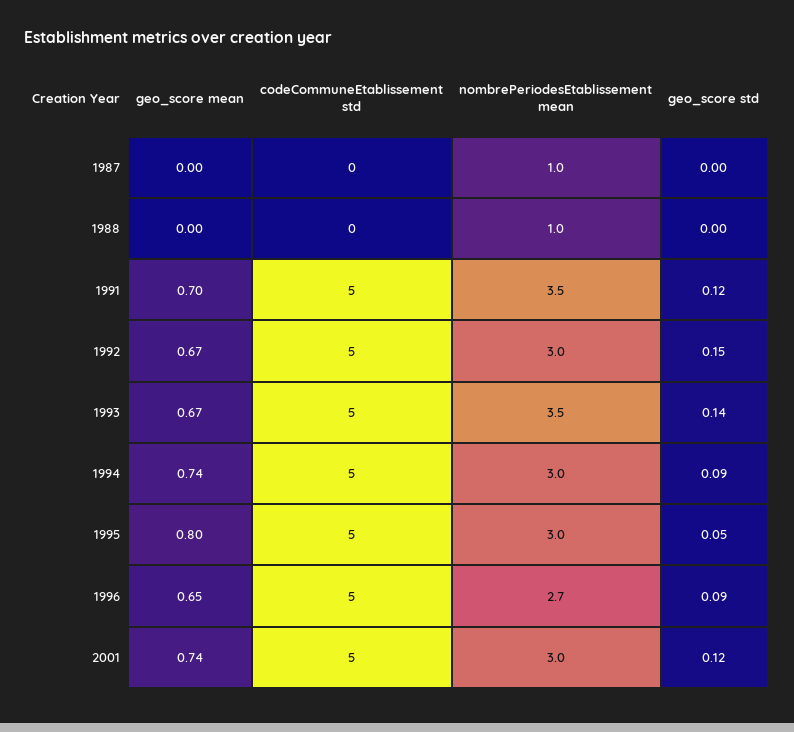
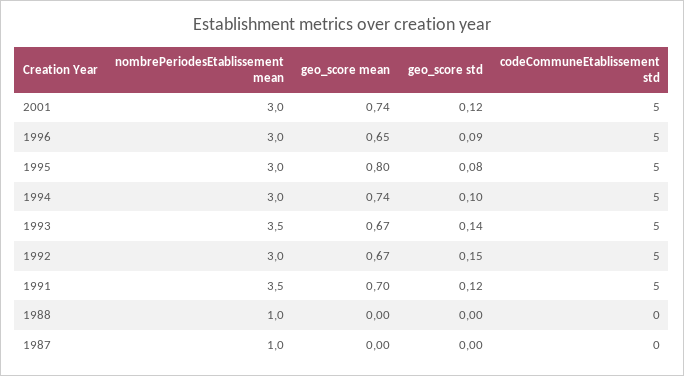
  {
    "geo_score mean": {
      "1987": 0,
      "1988": 0,
      "1991": 0.7,
      "1992": 0.67,
      "1993": 0.67,
      "1994": 0.74,
      "1995": 0.8,
      "1996": 0.65,
      "2001": 0.74
    },
    "codeCommuneEtablissement std": {
      "1987": 0,
      "1988": 0,
      "1991": 5,
      "1992": 5,
      "1993": 5,
      "1994": 5,
      "1995": 5,
      "1996": 5,
      "2001": 5
    },
    "nombrePeriodesEtablissement mean": {
      "1987": 1,
      "1988": 1,
      "1991": 3.5,
      "1992": 3,
      "1993": 3.5,
      "1994": 3,
      "1995": 3,
-     "1996": 2.7,
+     "1996": 3,
      "2001": 3
    },
    "geo_score std": {
      "1987": 0,
      "1988": 0,
      "1991": 0.12,
      "1992": 0.15,
      "1993": 0.14,
-     "1994": 0.09,
+     "1994": 0.1,
-     "1995": 0.05,
+     "1995": 0.08,
      "1996": 0.09,
      "2001": 0.12
    }
  }

